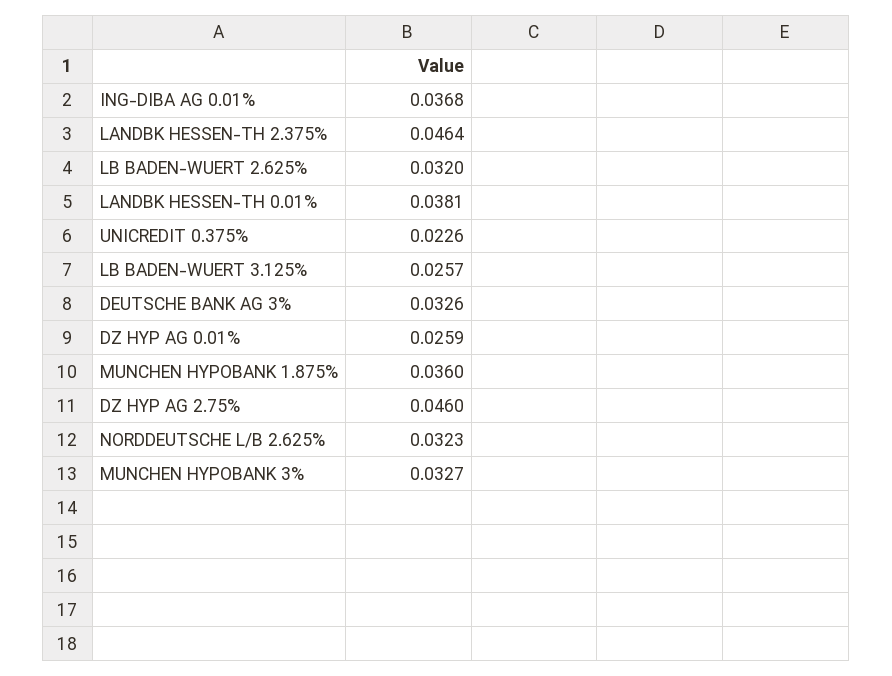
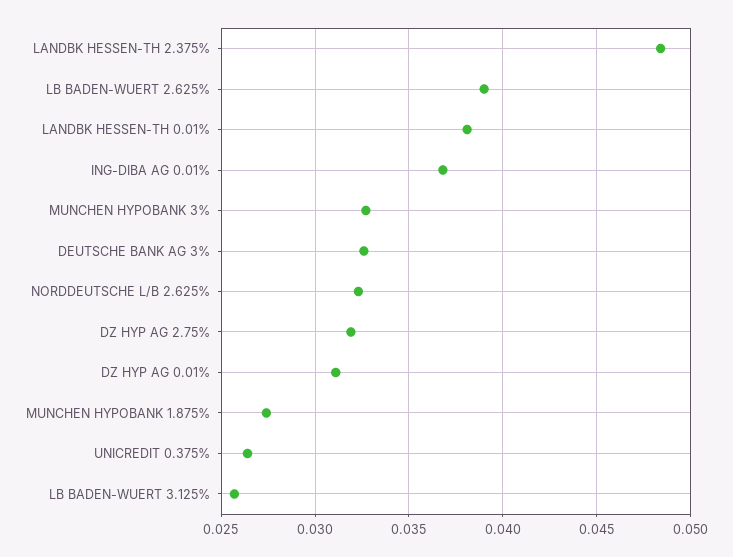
  {
    "ING-DIBA AG 0.01%": 0.0368,
-   "LANDBK HESSEN-TH 2.375%": 0.0464,
+   "LANDBK HESSEN-TH 2.375%": 0.0485,
-   "LB BADEN-WUERT 2.625%": 0.032,
+   "LB BADEN-WUERT 2.625%": 0.039,
    "LANDBK HESSEN-TH 0.01%": 0.0381,
-   "UNICREDIT 0.375%": 0.0226,
+   "UNICREDIT 0.375%": 0.0265,
    "LB BADEN-WUERT 3.125%": 0.0257,
    "DEUTSCHE BANK AG 3%": 0.0326,
-   "DZ HYP AG 0.01%": 0.0259,
+   "DZ HYP AG 0.01%": 0.031,
-   "MUNCHEN HYPOBANK 1.875%": 0.036,
+   "MUNCHEN HYPOBANK 1.875%": 0.0275,
-   "DZ HYP AG 2.75%": 0.046,
+   "DZ HYP AG 2.75%": 0.032,
    "NORDDEUTSCHE L/B 2.625%": 0.0323,
    "MUNCHEN HYPOBANK 3%": 0.0327
  }

